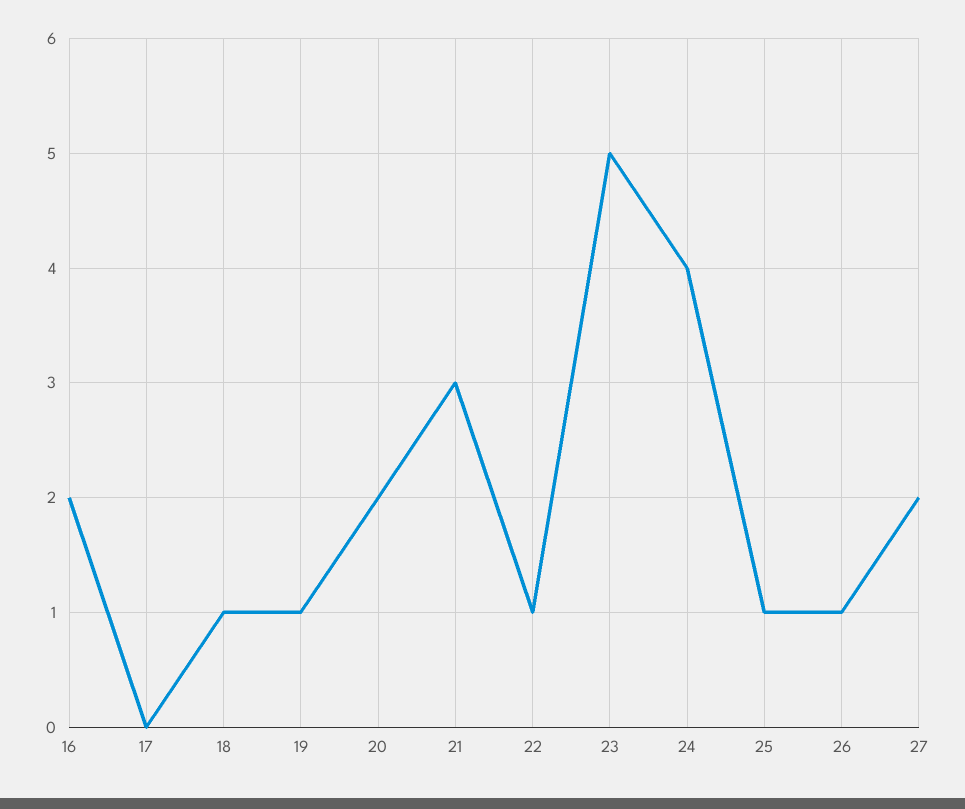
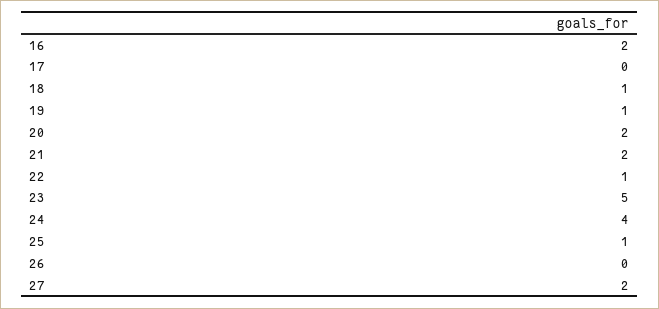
  {
    "16": 2,
    "17": 0,
    "18": 1,
    "19": 1,
    "20": 2,
-   "21": 3,
+   "21": 2,
    "22": 1,
    "23": 5,
    "24": 4,
    "25": 1,
-   "26": 1,
+   "26": 0,
    "27": 2
  }

